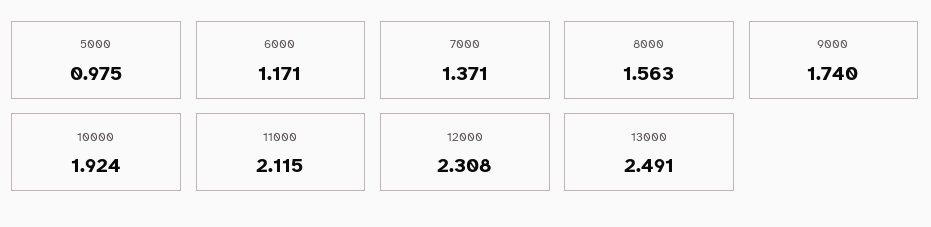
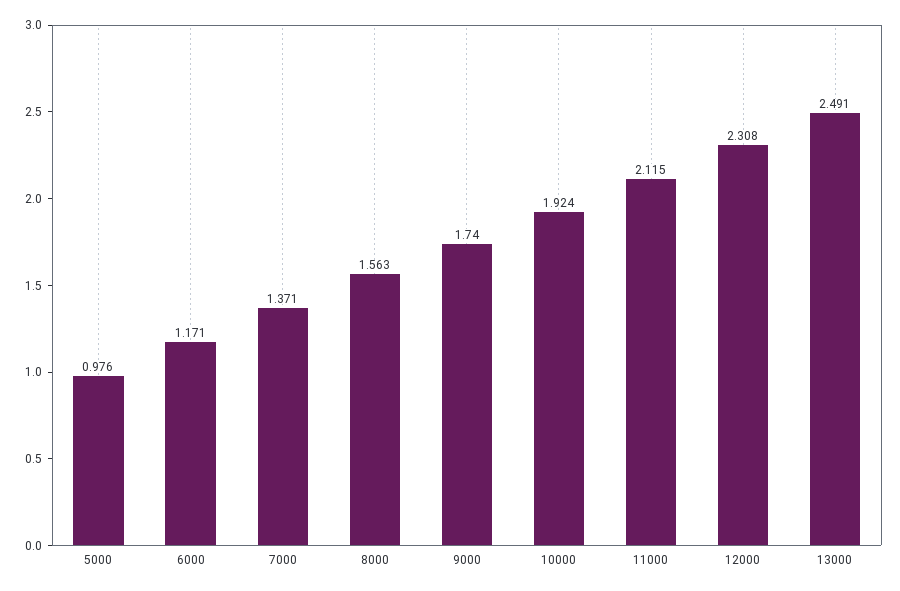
  {
-   "5000": 0.975,
+   "5000": 0.976,
    "6000": 1.171,
    "7000": 1.371,
    "8000": 1.563,
    "9000": 1.74,
    "10000": 1.924,
    "11000": 2.115,
    "12000": 2.308,
    "13000": 2.491
  }

